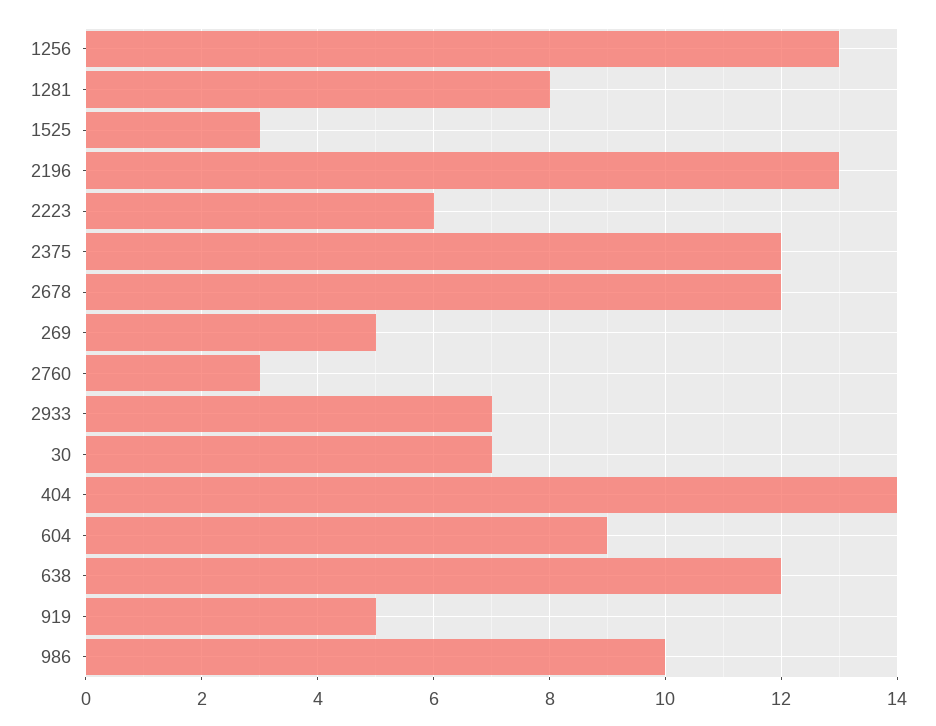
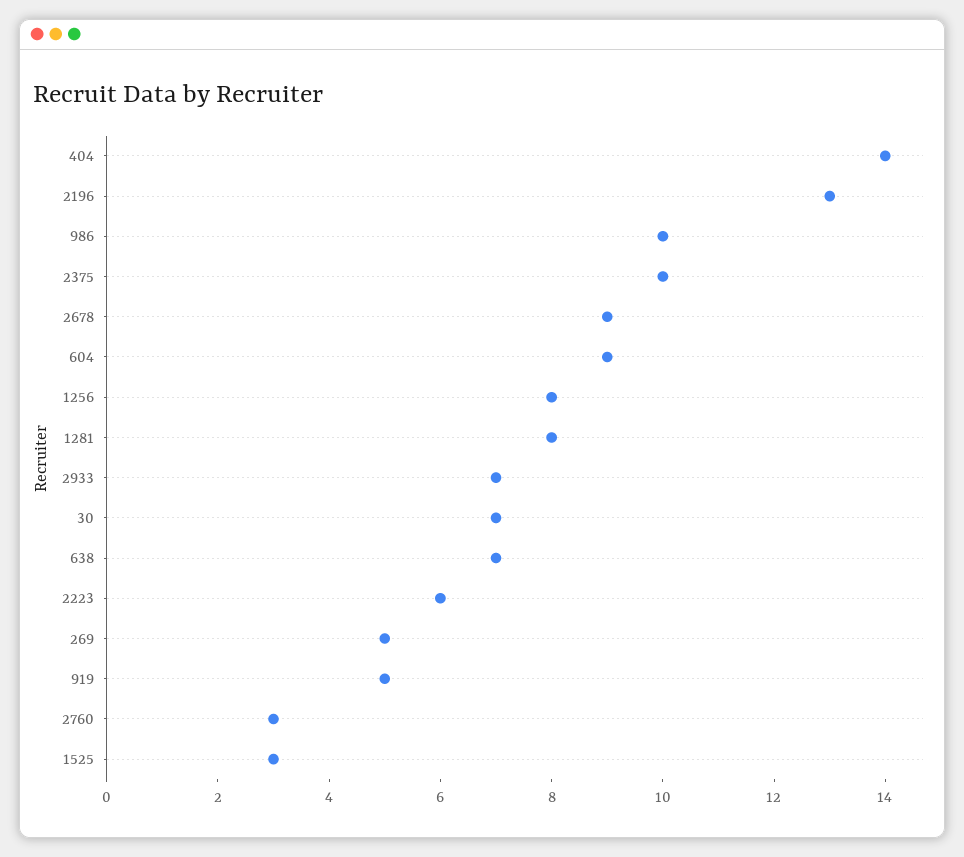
  {
-   "1256": 13,
+   "1256": 8,
    "1281": 8,
    "1525": 3,
    "2196": 13,
    "2223": 6,
-   "2375": 12,
+   "2375": 10,
-   "2678": 12,
+   "2678": 9,
    "269": 5,
    "2760": 3,
    "2933": 7,
    "30": 7,
    "404": 14,
    "604": 9,
-   "638": 12,
+   "638": 7,
    "919": 5,
    "986": 10
  }

